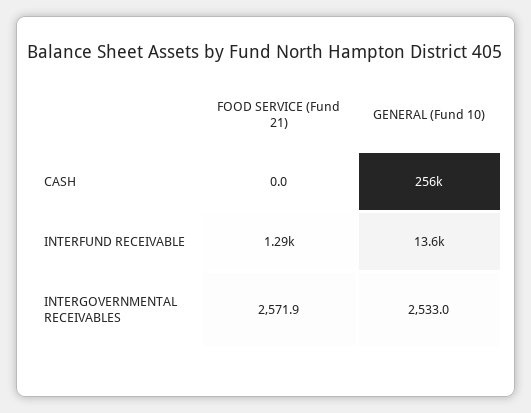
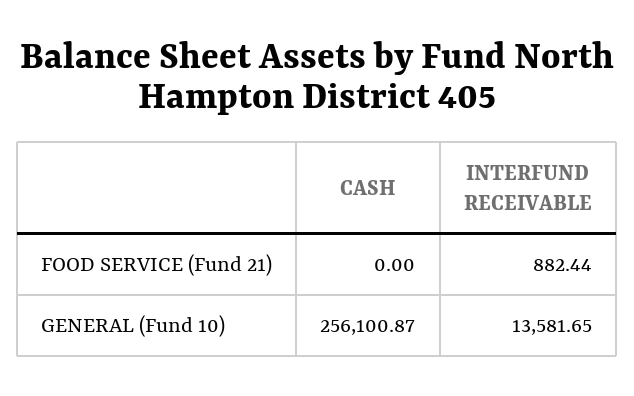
  {
    "FOOD SERVICE (Fund 21)": {
      "CASH": 0,
-     "INTERFUND RECEIVABLE": 1290,
+     "INTERFUND RECEIVABLE": 882.44
-     "INTERGOVERNMENTAL RECEIVABLES": 2571.9
    },
    "GENERAL (Fund 10)": {
      "CASH": 256100.87,
-     "INTERFUND RECEIVABLE": 13581.65,
+     "INTERFUND RECEIVABLE": 13581.65
-     "INTERGOVERNMENTAL RECEIVABLES": 2533
    }
  }

